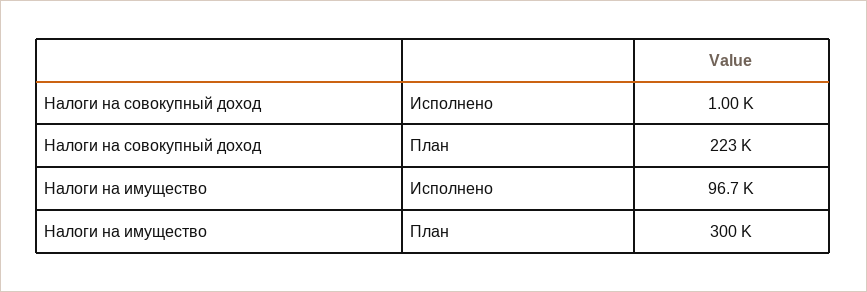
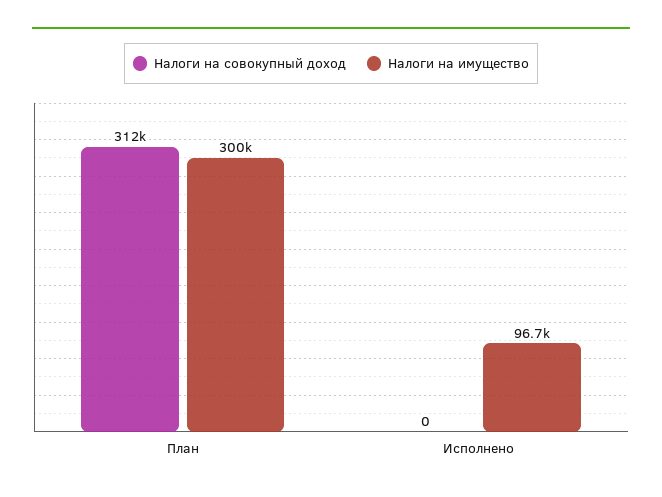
  {
    "Налоги на совокупный доход": {
-     "Исполнено": 1000,
+     "Исполнено": 0,
-     "План": 223000
+     "План": 312000
    },
    "Налоги на имущество": {
      "Исполнено": 96700,
      "План": 300000
    }
  }

